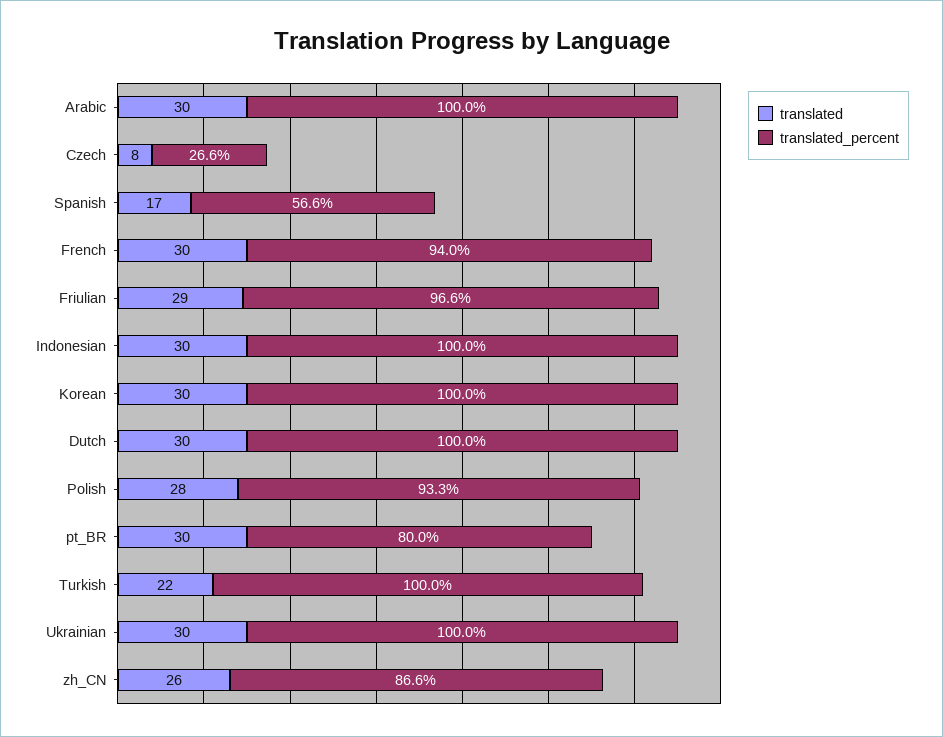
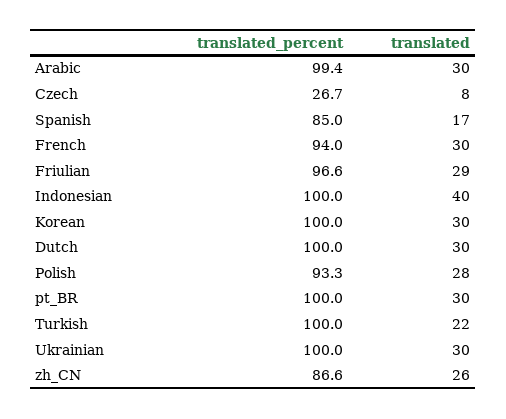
  {
    "translated": {
      "Arabic": 30,
      "Czech": 8,
      "Spanish": 17,
      "French": 30,
      "Friulian": 29,
-     "Indonesian": 30,
+     "Indonesian": 40,
      "Korean": 30,
      "Dutch": 30,
      "Polish": 28,
      "pt_BR": 30,
      "Turkish": 22,
      "Ukrainian": 30,
      "zh_CN": 26
    },
    "translated_percent": {
-     "Arabic": 100,
+     "Arabic": 99.4,
-     "Czech": 26.6,
+     "Czech": 26.7,
-     "Spanish": 56.6,
+     "Spanish": 85,
      "French": 94,
      "Friulian": 96.6,
      "Indonesian": 100,
      "Korean": 100,
      "Dutch": 100,
      "Polish": 93.3,
-     "pt_BR": 80,
+     "pt_BR": 100,
      "Turkish": 100,
      "Ukrainian": 100,
      "zh_CN": 86.6
    }
  }

